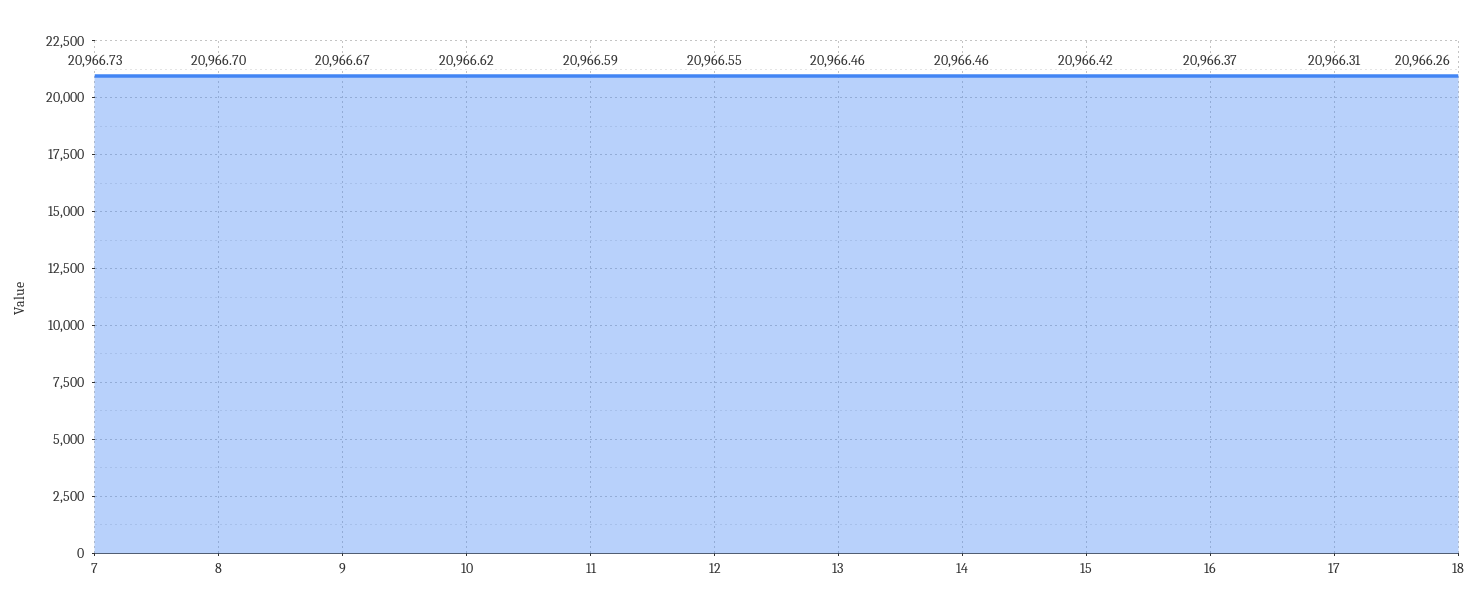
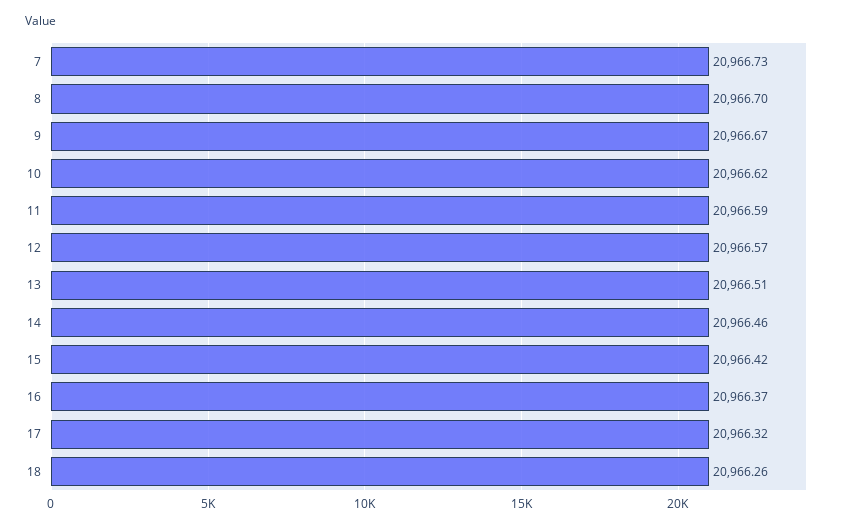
  {
    "7": 20966.73,
    "8": 20966.7,
    "9": 20966.67,
    "10": 20966.62,
    "11": 20966.59,
-   "12": 20966.55,
+   "12": 20966.57,
-   "13": 20966.46,
+   "13": 20966.51,
    "14": 20966.46,
    "15": 20966.42,
    "16": 20966.37,
-   "17": 20966.31,
+   "17": 20966.32,
    "18": 20966.26
  }

